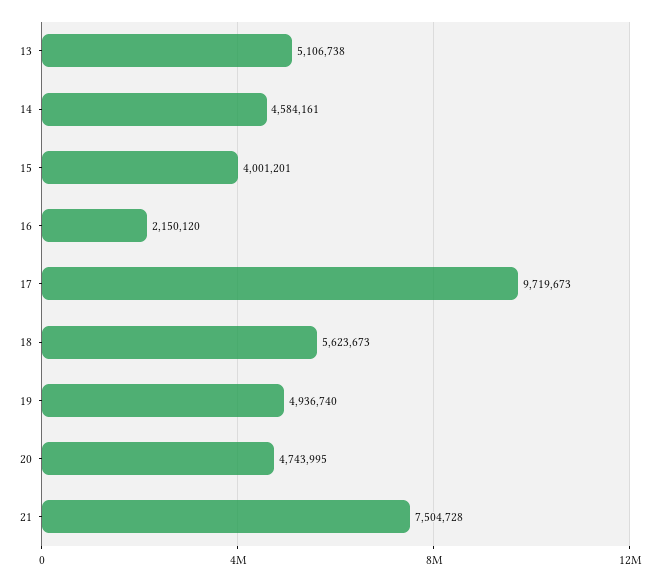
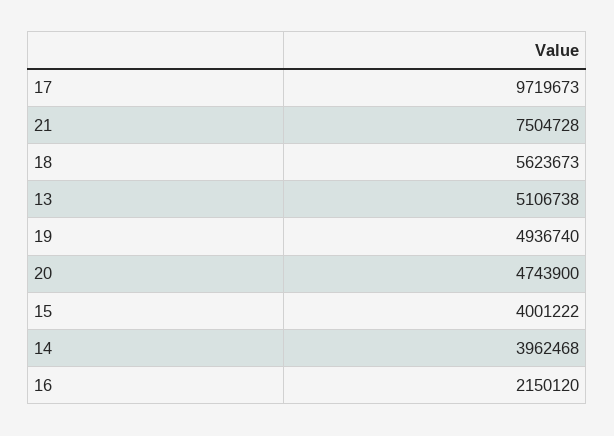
  {
    "13": 5106738,
-   "14": 4584161,
+   "14": 3962468,
-   "15": 4001201,
+   "15": 4001222,
    "16": 2150120,
    "17": 9719673,
    "18": 5623673,
    "19": 4936740,
-   "20": 4743995,
+   "20": 4743900,
    "21": 7504728
  }

